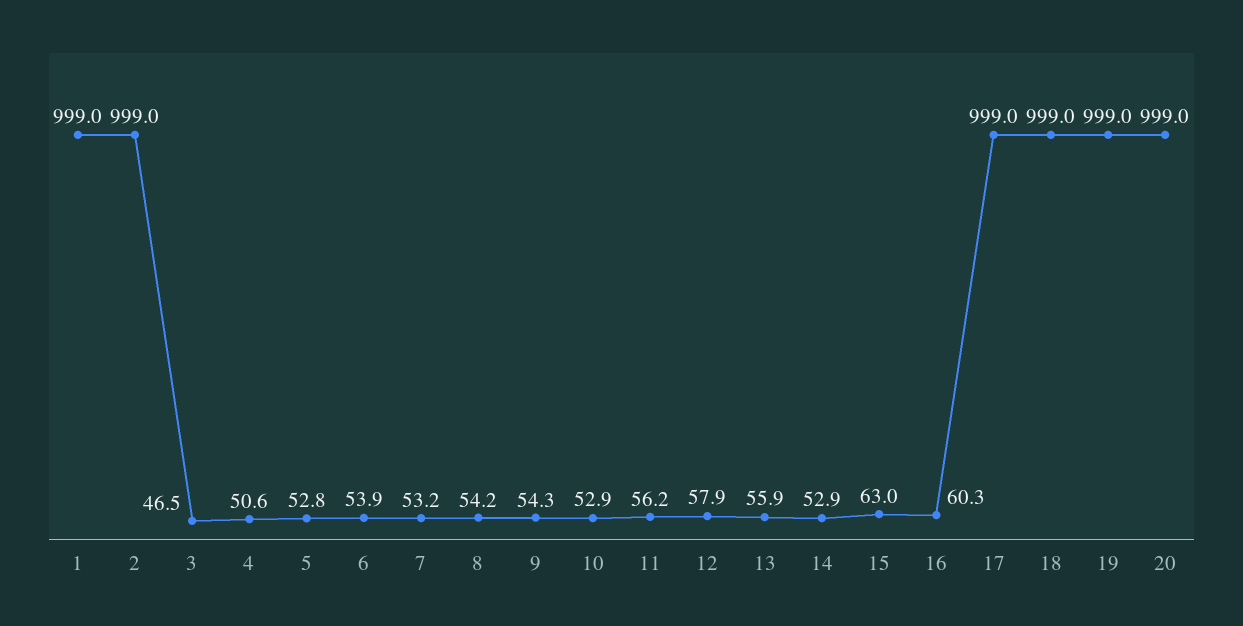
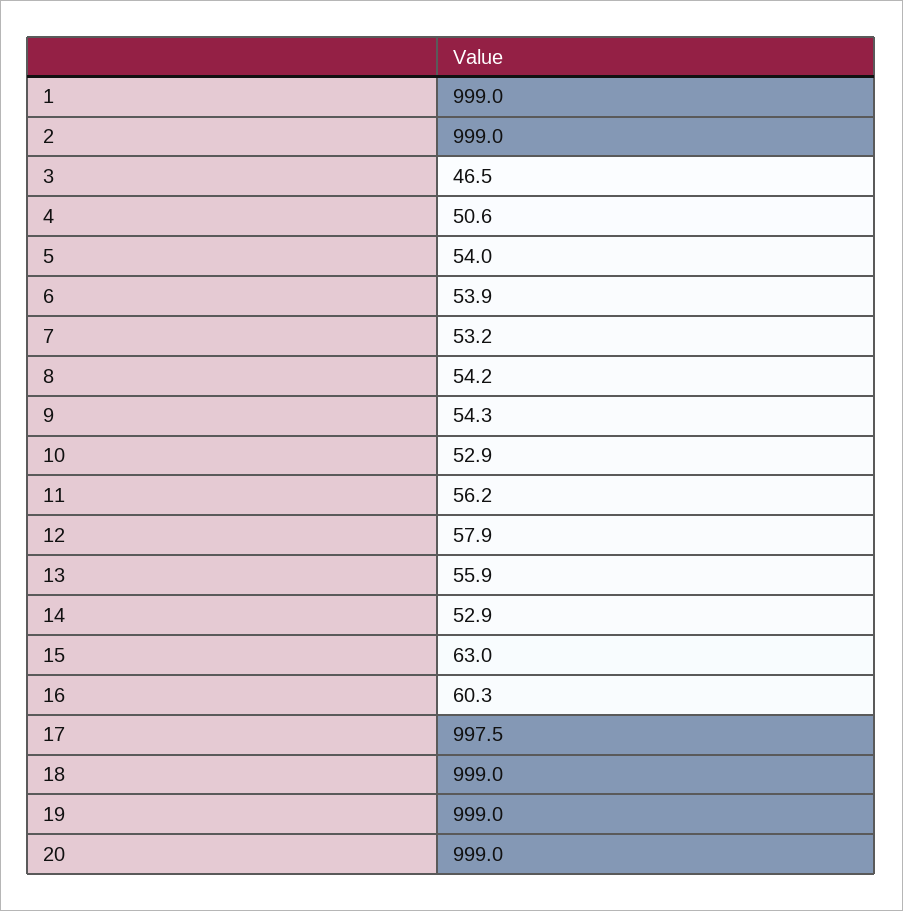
  {
    "1": 999,
    "2": 999,
    "3": 46.5,
    "4": 50.6,
-   "5": 52.8,
+   "5": 54,
    "6": 53.9,
    "7": 53.2,
    "8": 54.2,
    "9": 54.3,
    "10": 52.9,
    "11": 56.2,
    "12": 57.9,
    "13": 55.9,
    "14": 52.9,
    "15": 63,
    "16": 60.3,
-   "17": 999,
+   "17": 997.5,
    "18": 999,
    "19": 999,
    "20": 999
  }

